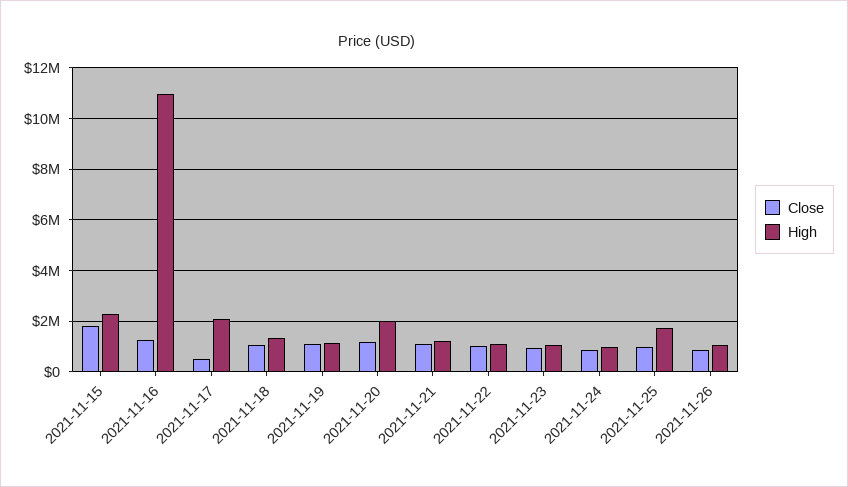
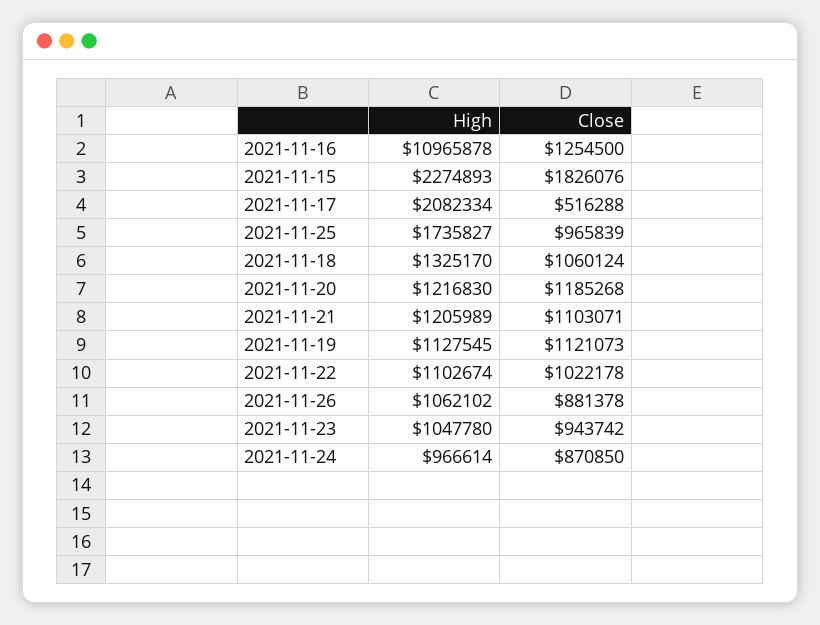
  {
    "Close": {
      "2021-11-15": 1826076,
      "2021-11-16": 1254500,
      "2021-11-17": 516288,
      "2021-11-18": 1060124,
      "2021-11-19": 1121073,
      "2021-11-20": 1185268,
      "2021-11-21": 1103071,
      "2021-11-22": 1022178,
      "2021-11-23": 943742,
      "2021-11-24": 870850,
      "2021-11-25": 965839,
      "2021-11-26": 881378
    },
    "High": {
      "2021-11-15": 2274893,
      "2021-11-16": 10965878,
      "2021-11-17": 2082334,
      "2021-11-18": 1325170,
      "2021-11-19": 1127545,
-     "2021-11-20": 2000000,
+     "2021-11-20": 1216830,
      "2021-11-21": 1205989,
      "2021-11-22": 1102674,
      "2021-11-23": 1047780,
      "2021-11-24": 966614,
      "2021-11-25": 1735827,
      "2021-11-26": 1062102
    }
  }

